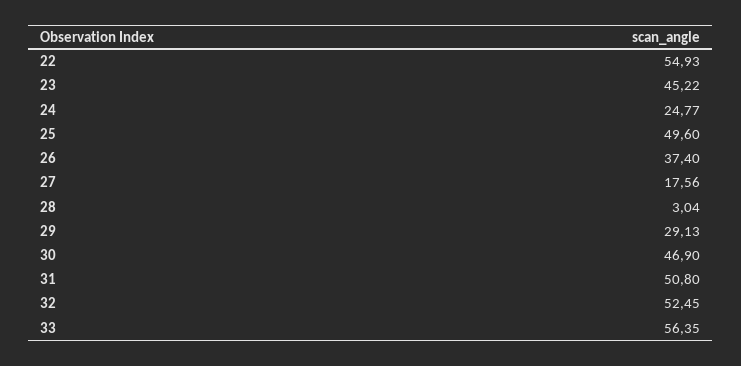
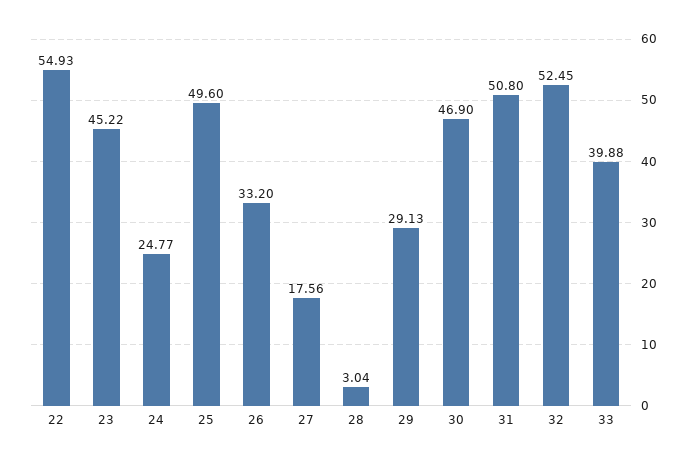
  {
    "22": 54.93,
    "23": 45.22,
    "24": 24.77,
    "25": 49.6,
-   "26": 37.4,
+   "26": 33.2,
    "27": 17.56,
    "28": 3.04,
    "29": 29.13,
    "30": 46.9,
    "31": 50.8,
    "32": 52.45,
-   "33": 56.35
+   "33": 39.88
  }

